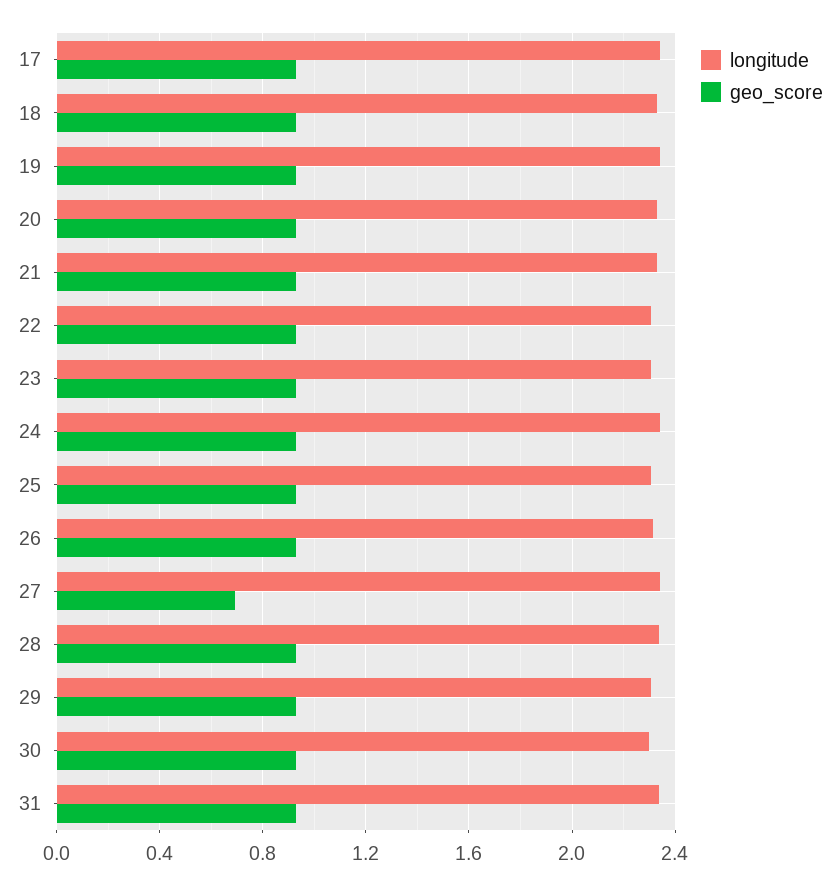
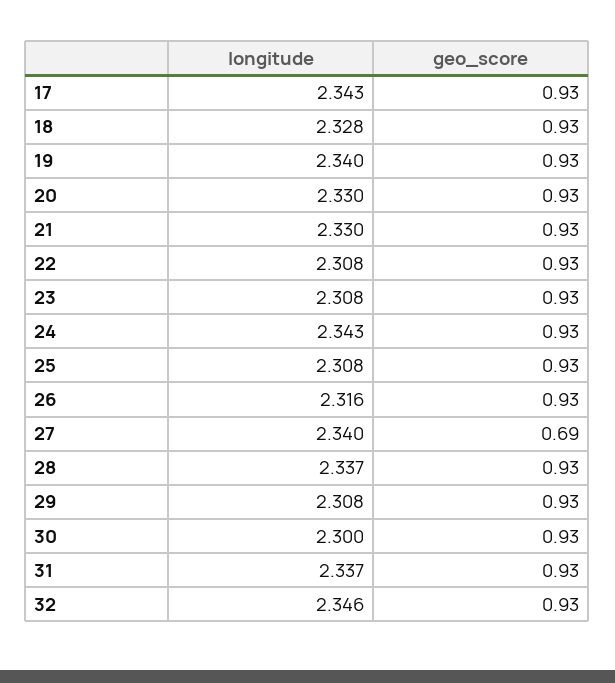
  {
    "longitude": {
      "17": 2.343,
      "18": 2.328,
      "19": 2.34,
      "20": 2.33,
      "21": 2.33,
      "22": 2.308,
      "23": 2.308,
      "24": 2.343,
      "25": 2.308,
      "26": 2.316,
      "27": 2.34,
      "28": 2.337,
      "29": 2.308,
      "30": 2.3,
-     "31": 2.337
+     "31": 2.337,
+     "32": 2.346
    },
    "geo_score": {
      "17": 0.93,
      "18": 0.93,
      "19": 0.93,
      "20": 0.93,
      "21": 0.93,
      "22": 0.93,
      "23": 0.93,
      "24": 0.93,
      "25": 0.93,
      "26": 0.93,
      "27": 0.69,
      "28": 0.93,
      "29": 0.93,
      "30": 0.93,
-     "31": 0.93
+     "31": 0.93,
+     "32": 0.93
    }
  }

